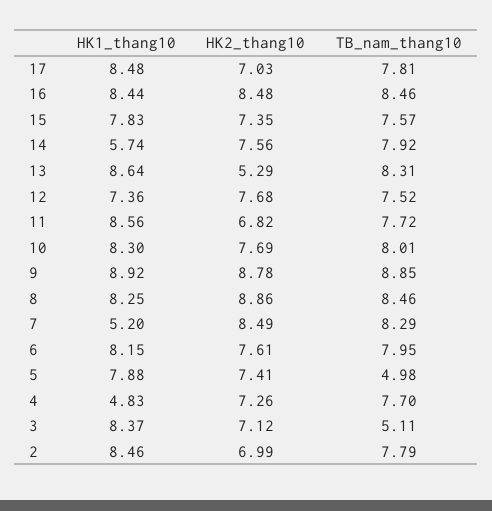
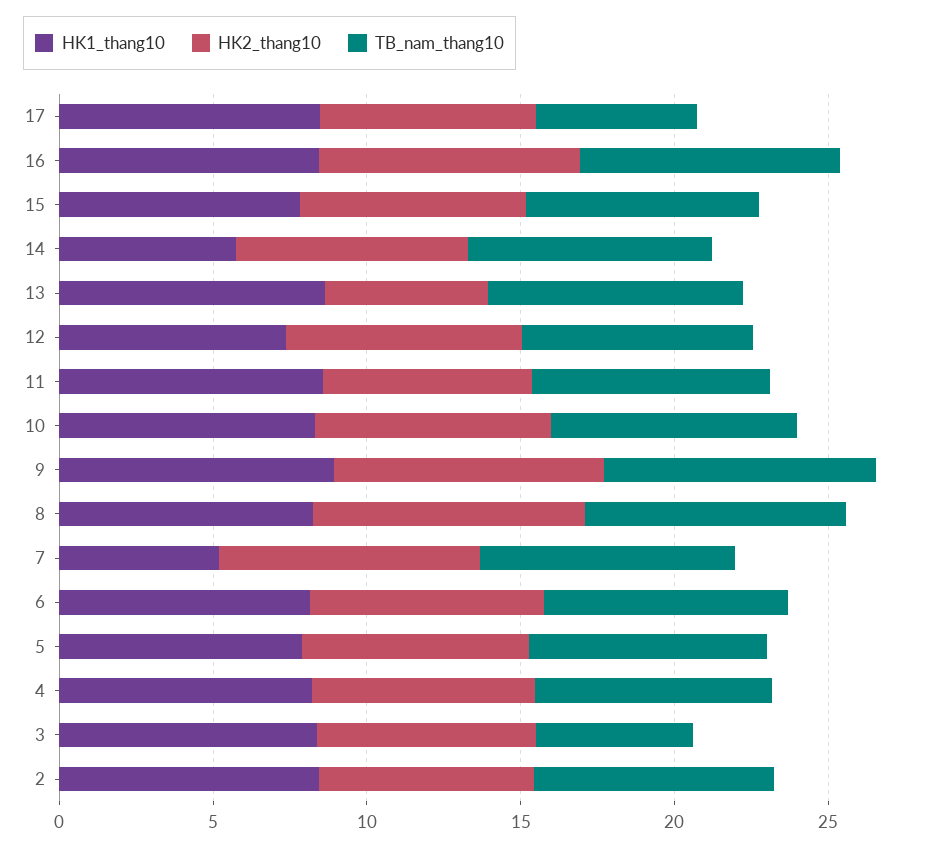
  {
    "HK1_thang10": {
      "17": 8.48,
      "16": 8.44,
      "15": 7.83,
      "14": 5.74,
      "13": 8.64,
      "12": 7.36,
      "11": 8.56,
      "10": 8.3,
      "9": 8.92,
      "8": 8.25,
      "7": 5.2,
      "6": 8.15,
      "5": 7.88,
-     "4": 4.83,
+     "4": 8,
      "3": 8.37,
      "2": 8.46
    },
    "HK2_thang10": {
      "17": 7.03,
      "16": 8.48,
      "15": 7.35,
      "14": 7.56,
      "13": 5.29,
      "12": 7.68,
      "11": 6.82,
      "10": 7.69,
      "9": 8.78,
      "8": 8.86,
      "7": 8.49,
      "6": 7.61,
      "5": 7.41,
      "4": 7.26,
      "3": 7.12,
      "2": 6.99
    },
    "TB_nam_thang10": {
-     "17": 7.81,
+     "17": 5,
      "16": 8.46,
      "15": 7.57,
      "14": 7.92,
      "13": 8.31,
      "12": 7.52,
      "11": 7.72,
      "10": 8.01,
      "9": 8.85,
      "8": 8.46,
      "7": 8.29,
      "6": 7.95,
-     "5": 4.98,
+     "5": 8,
      "4": 7.7,
      "3": 5.11,
      "2": 7.79
    }
  }

